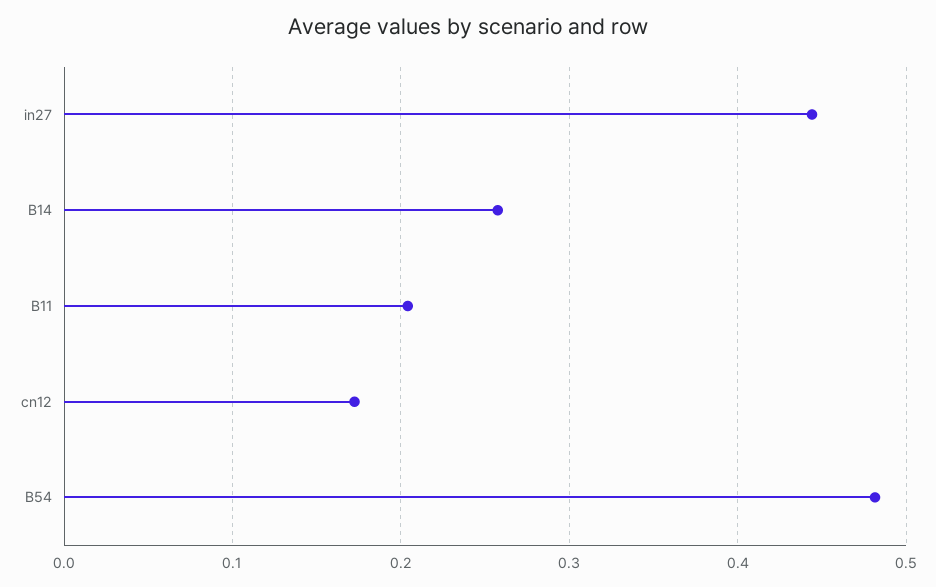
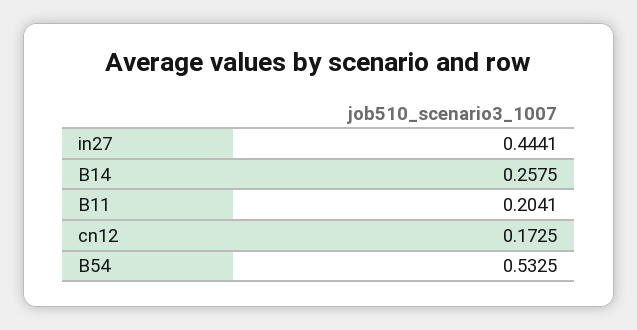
  {
    "in27": 0.4441,
    "B14": 0.2575,
    "B11": 0.2041,
    "cn12": 0.1725,
-   "B54": 0.48
+   "B54": 0.5325
  }

